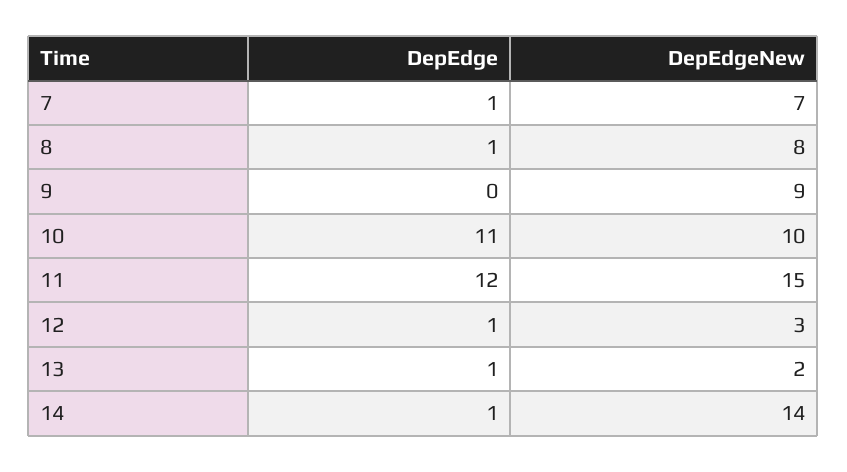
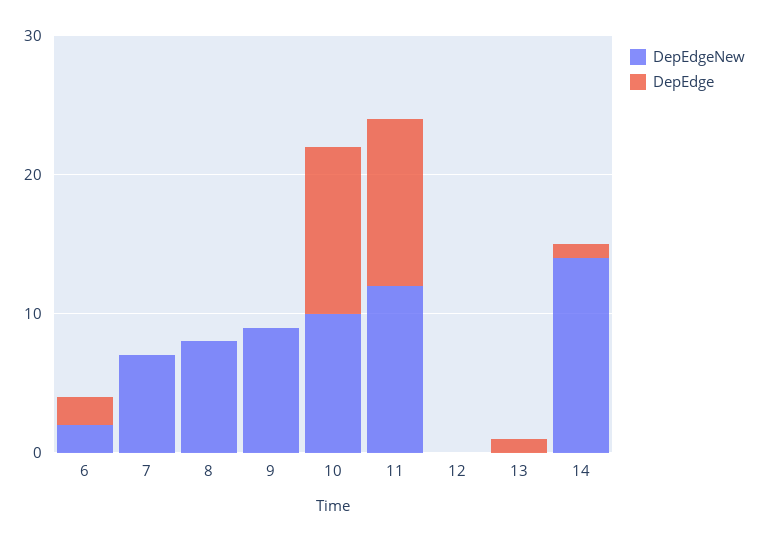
  {
    "DepEdge": {
-     "7": 1,
+     "7": 0,
-     "8": 1,
+     "8": 0,
      "9": 0,
-     "10": 11,
+     "10": 12,
      "11": 12,
-     "12": 1,
+     "12": 0,
      "13": 1,
-     "14": 1
+     "14": 1,
+     "6": 2
    },
    "DepEdgeNew": {
      "7": 7,
      "8": 8,
      "9": 9,
      "10": 10,
-     "11": 15,
+     "11": 12,
-     "12": 3,
+     "12": 0,
-     "13": 2,
+     "13": 0,
-     "14": 14
+     "14": 14,
+     "6": 2
    }
  }

